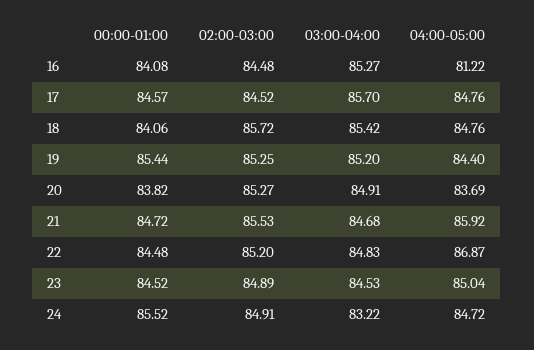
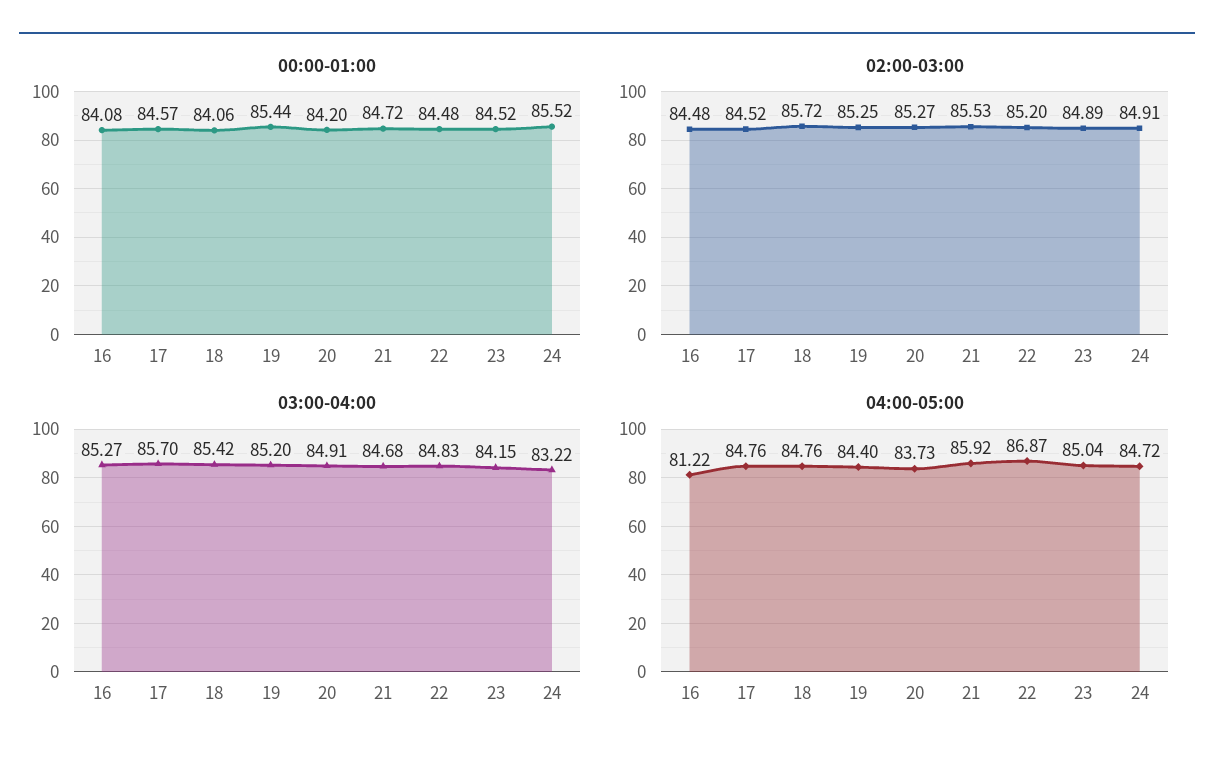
  {
    "00:00-01:00": {
      "16": 84.08,
      "17": 84.57,
      "18": 84.06,
      "19": 85.44,
-     "20": 83.82,
+     "20": 84.2,
      "21": 84.72,
      "22": 84.48,
      "23": 84.52,
      "24": 85.52
    },
    "02:00-03:00": {
      "16": 84.48,
      "17": 84.52,
      "18": 85.72,
      "19": 85.25,
      "20": 85.27,
      "21": 85.53,
      "22": 85.2,
      "23": 84.89,
      "24": 84.91
    },
    "03:00-04:00": {
      "16": 85.27,
      "17": 85.7,
      "18": 85.42,
      "19": 85.2,
      "20": 84.91,
      "21": 84.68,
      "22": 84.83,
-     "23": 84.53,
+     "23": 84.15,
      "24": 83.22
    },
    "04:00-05:00": {
      "16": 81.22,
      "17": 84.76,
      "18": 84.76,
      "19": 84.4,
-     "20": 83.69,
+     "20": 83.73,
      "21": 85.92,
      "22": 86.87,
      "23": 85.04,
      "24": 84.72
    }
  }

